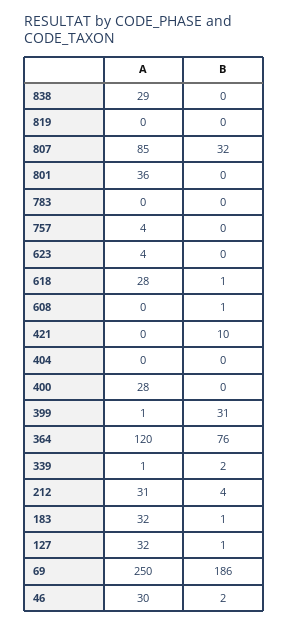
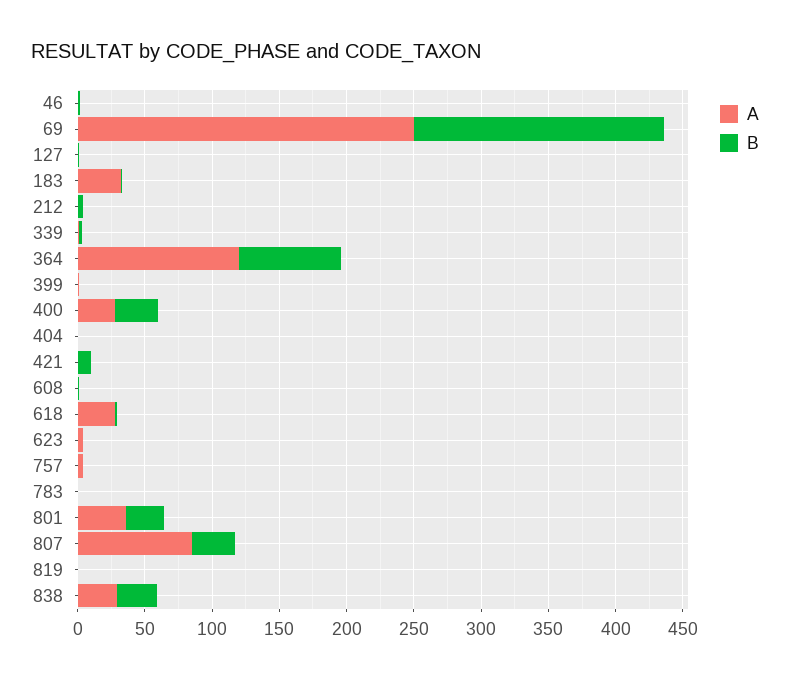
  {
    "A": {
      "838": 29,
      "819": 0,
      "807": 85,
      "801": 36,
      "783": 0,
      "757": 4,
      "623": 4,
      "618": 28,
      "608": 0,
      "421": 0,
      "404": 0,
      "400": 28,
      "399": 1,
      "364": 120,
      "339": 1,
-     "212": 31,
+     "212": 0,
      "183": 32,
-     "127": 32,
+     "127": 0,
      "69": 250,
-     "46": 30
+     "46": 0
    },
    "B": {
-     "838": 0,
+     "838": 30,
      "819": 0,
      "807": 32,
-     "801": 0,
+     "801": 30,
      "783": 0,
      "757": 0,
      "623": 0,
      "618": 1,
      "608": 1,
      "421": 10,
      "404": 0,
-     "400": 0,
+     "400": 30,
-     "399": 31,
+     "399": 0,
      "364": 76,
      "339": 2,
      "212": 4,
      "183": 1,
      "127": 1,
      "69": 186,
      "46": 2
    }
  }

